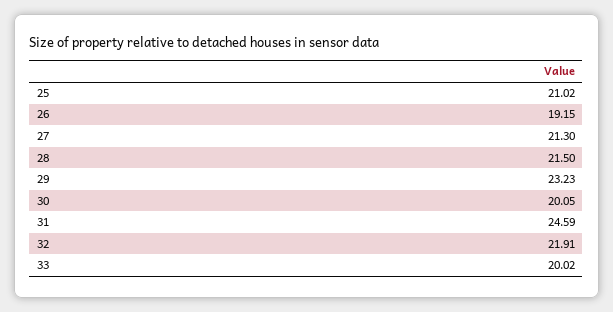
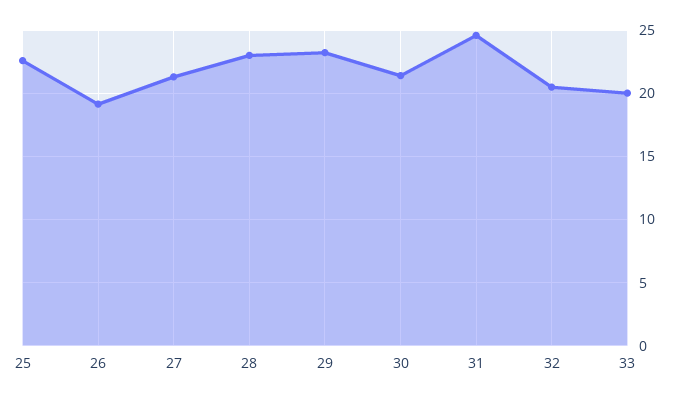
  {
-   "25": 21.02,
+   "25": 22.5,
    "26": 19.15,
    "27": 21.3,
-   "28": 21.5,
+   "28": 23,
    "29": 23.23,
-   "30": 20.05,
+   "30": 21.5,
    "31": 24.59,
-   "32": 21.91,
+   "32": 20.5,
    "33": 20.02
  }

